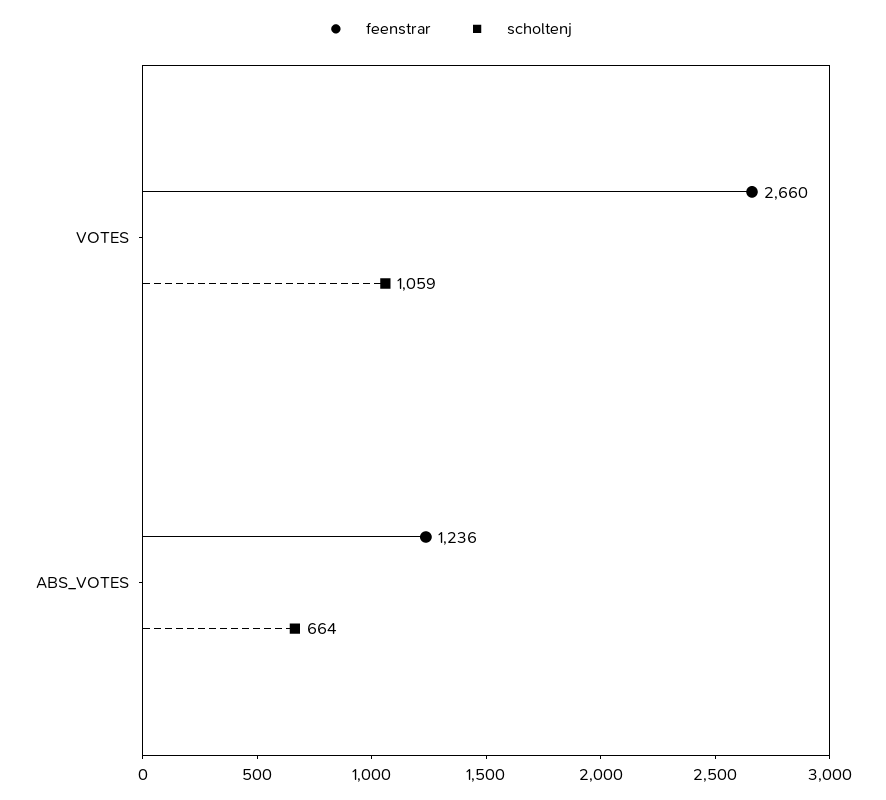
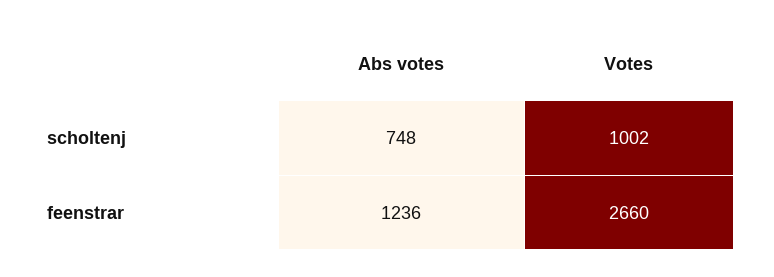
  {
    "feenstrar": {
      "VOTES": 2660,
      "ABS_VOTES": 1236
    },
    "scholtenj": {
-     "VOTES": 1059,
+     "VOTES": 1002,
-     "ABS_VOTES": 664
+     "ABS_VOTES": 748
    }
  }

